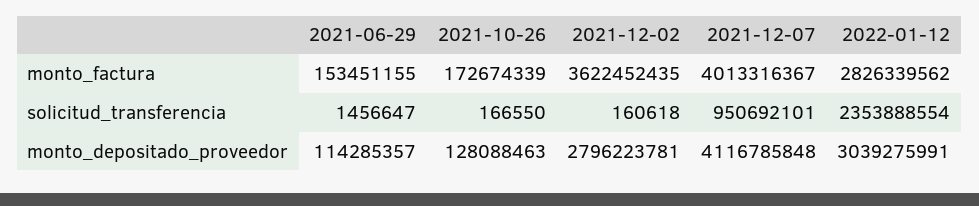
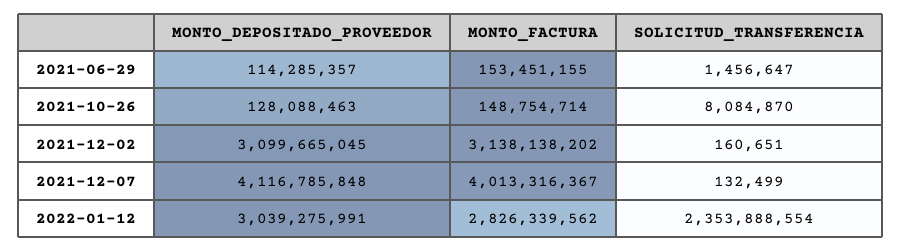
  {
    "2021-06-29": {
      "monto_factura": 153451155,
      "solicitud_transferencia": 1456647,
      "monto_depositado_proveedor": 114285357
    },
    "2021-10-26": {
-     "monto_factura": 172674339,
+     "monto_factura": 148754714,
-     "solicitud_transferencia": 166550,
+     "solicitud_transferencia": 8084870,
      "monto_depositado_proveedor": 128088463
    },
    "2021-12-02": {
-     "monto_factura": 3622452435,
+     "monto_factura": 3138138202,
-     "solicitud_transferencia": 160618,
+     "solicitud_transferencia": 160651,
-     "monto_depositado_proveedor": 2796223781
+     "monto_depositado_proveedor": 3099665045
    },
    "2021-12-07": {
      "monto_factura": 4013316367,
-     "solicitud_transferencia": 950692101,
+     "solicitud_transferencia": 132499,
      "monto_depositado_proveedor": 4116785848
    },
    "2022-01-12": {
      "monto_factura": 2826339562,
      "solicitud_transferencia": 2353888554,
      "monto_depositado_proveedor": 3039275991
    }
  }

